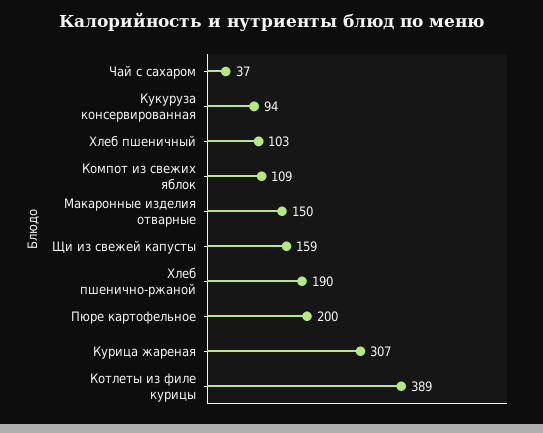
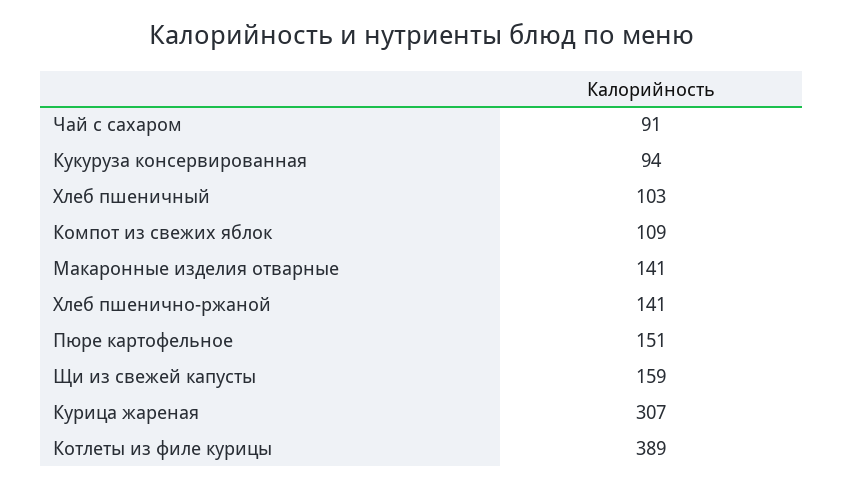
  {
-   "Чай с сахаром": 37,
+   "Чай с сахаром": 91,
    "Кукуруза консервированная": 94,
    "Хлеб пшеничный": 103,
    "Компот из свежих яблок": 109,
-   "Макаронные изделия отварные": 150,
+   "Макаронные изделия отварные": 141,
    "Щи из свежей капусты": 159,
-   "Хлеб пшенично-ржаной": 190,
+   "Хлеб пшенично-ржаной": 141,
-   "Пюре картофельное": 200,
+   "Пюре картофельное": 151,
    "Курица жареная": 307,
    "Котлеты из филе курицы": 389
  }

